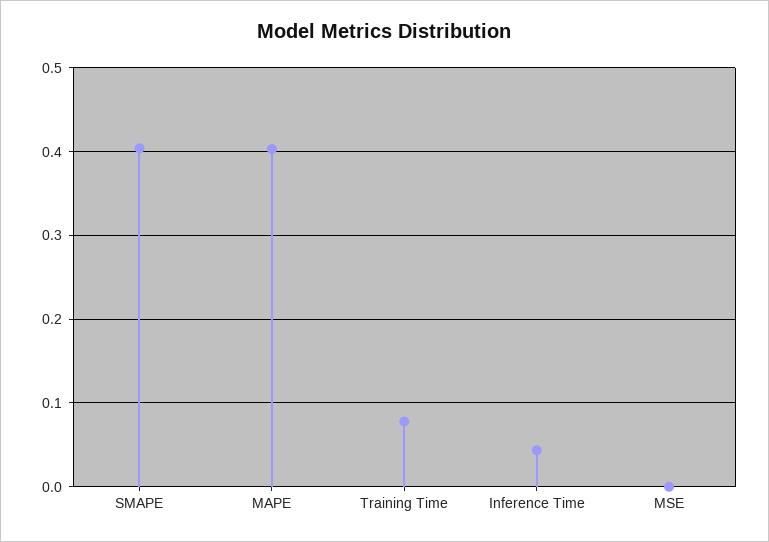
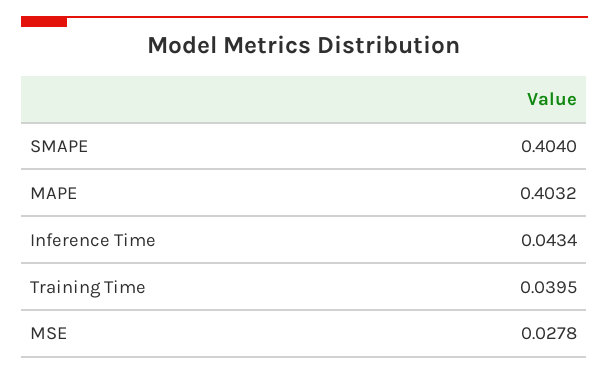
  {
    "SMAPE": 0.404,
    "MAPE": 0.4032,
-   "Training Time": 0.08,
+   "Training Time": 0.0395,
    "Inference Time": 0.0434,
-   "MSE": 0
+   "MSE": 0.0278
  }

